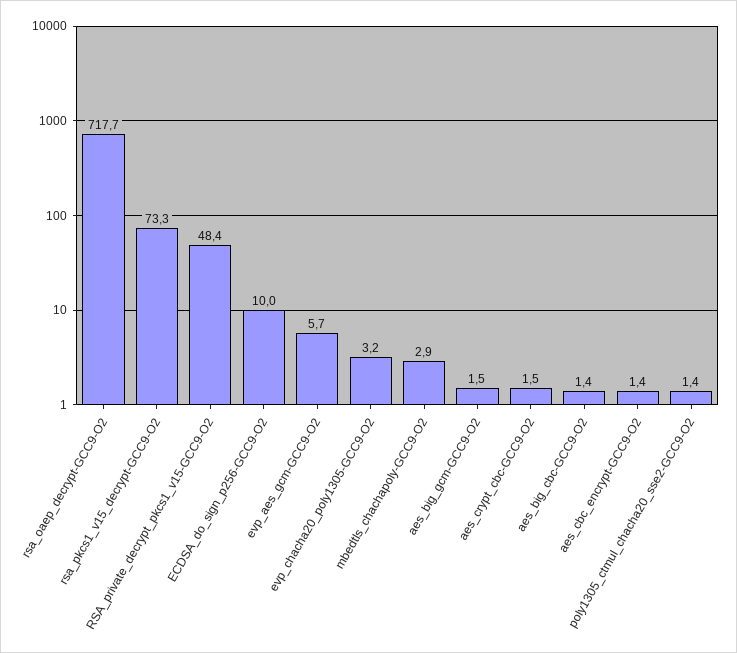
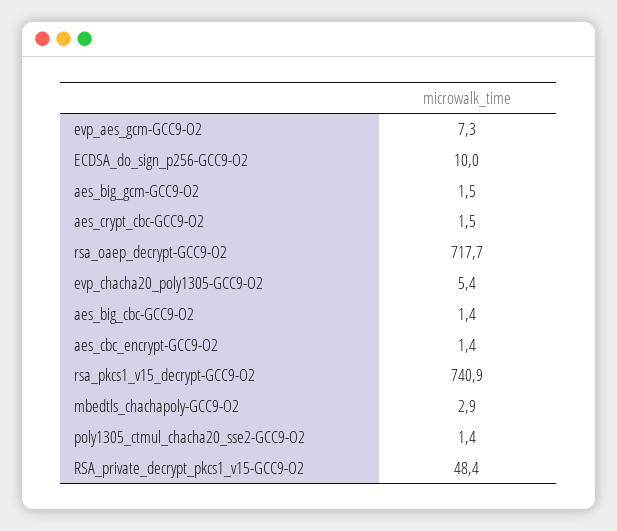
  {
    "rsa_oaep_decrypt-GCC9-O2": 717.7,
-   "rsa_pkcs1_v15_decrypt-GCC9-O2": 73.3,
+   "rsa_pkcs1_v15_decrypt-GCC9-O2": 740.9,
    "RSA_private_decrypt_pkcs1_v15-GCC9-O2": 48.4,
    "ECDSA_do_sign_p256-GCC9-O2": 10,
-   "evp_aes_gcm-GCC9-O2": 5.7,
+   "evp_aes_gcm-GCC9-O2": 7.3,
-   "evp_chacha20_poly1305-GCC9-O2": 3.2,
+   "evp_chacha20_poly1305-GCC9-O2": 5.4,
    "mbedtls_chachapoly-GCC9-O2": 2.9,
    "aes_big_gcm-GCC9-O2": 1.5,
    "aes_crypt_cbc-GCC9-O2": 1.5,
    "aes_big_cbc-GCC9-O2": 1.4,
    "aes_cbc_encrypt-GCC9-O2": 1.4,
    "poly1305_ctmul_chacha20_sse2-GCC9-O2": 1.4
  }

